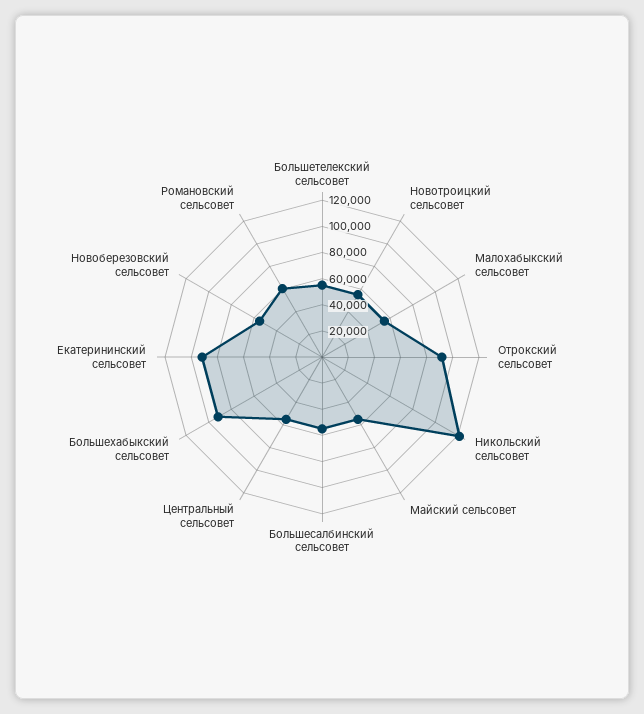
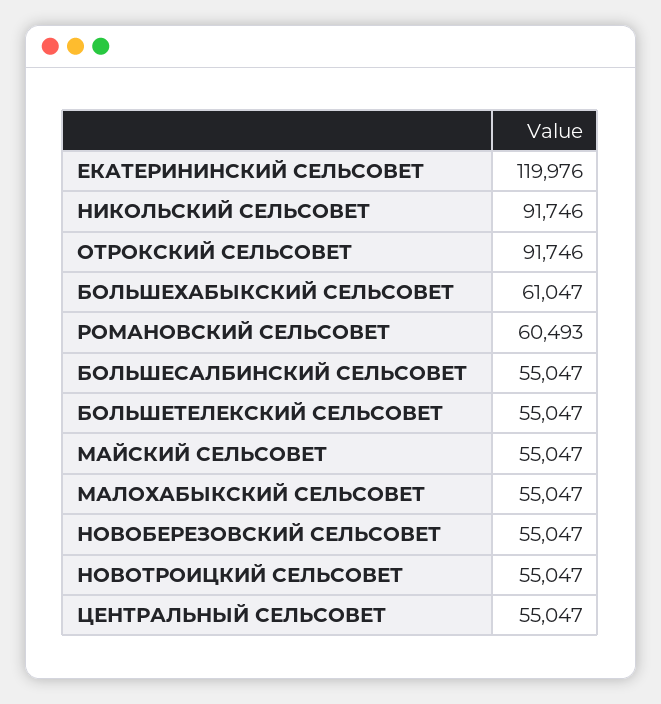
  {
    "Большетелекский сельсовет": 55047,
    "Новотроицкий сельсовет": 55047,
    "Малохабыкский сельсовет": 55047,
    "Отрокский сельсовет": 91746,
-   "Никольский сельсовет": 120000,
+   "Никольский сельсовет": 91746,
    "Майский сельсовет": 55047,
    "Большесалбинский сельсовет": 55047,
    "Центральный сельсовет": 55047,
-   "Большехабыкский сельсовет": 90000,
+   "Большехабыкский сельсовет": 61047,
-   "Екатерининский сельсовет": 90000,
+   "Екатерининский сельсовет": 119976,
    "Новоберезовский сельсовет": 55047,
    "Романовский сельсовет": 60493
  }

